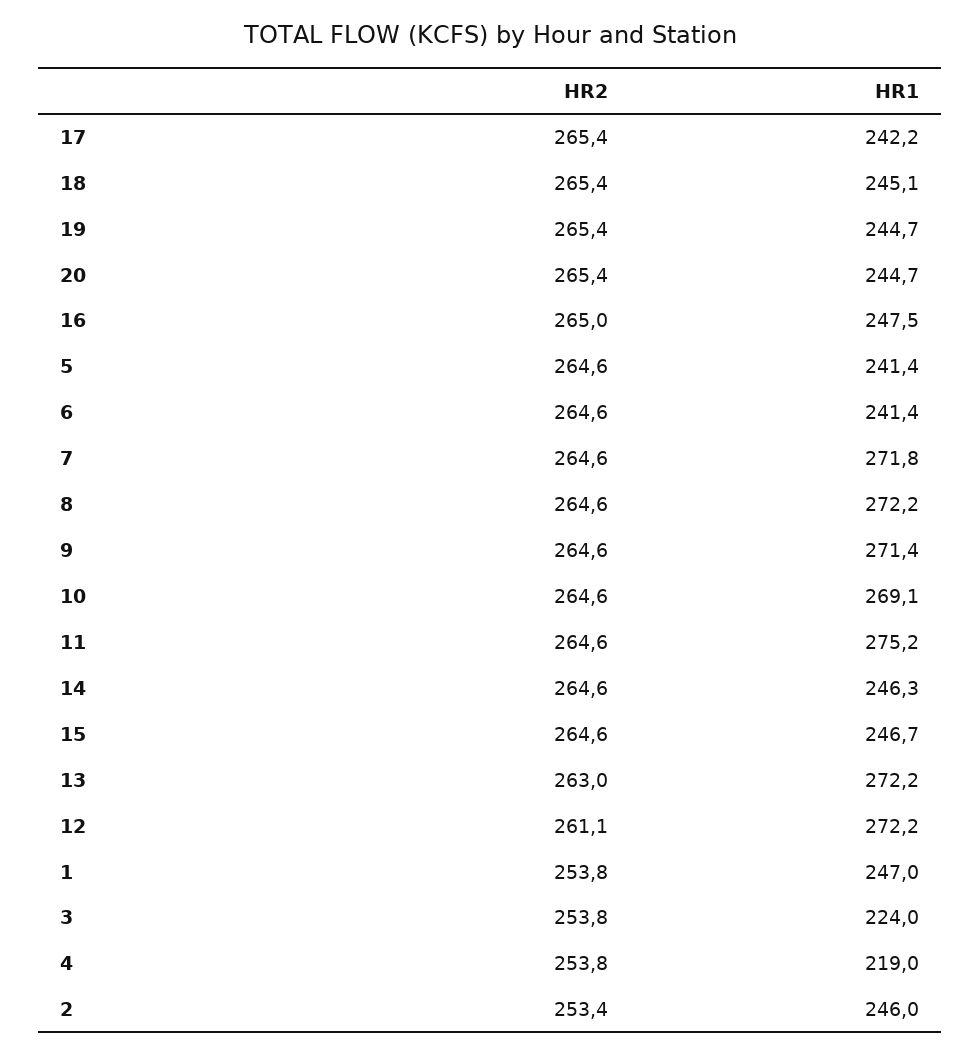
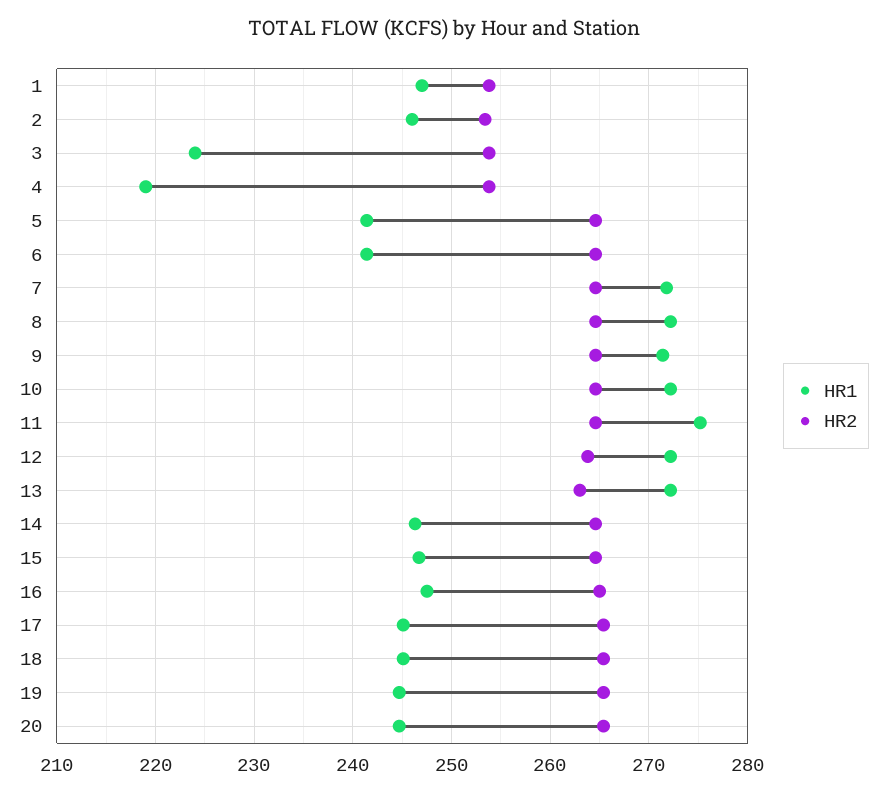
  {
    "HR2": {
      "17": 265.4,
      "18": 265.4,
      "19": 265.4,
      "20": 265.4,
      "16": 265,
      "5": 264.6,
      "6": 264.6,
      "7": 264.6,
      "8": 264.6,
      "9": 264.6,
      "10": 264.6,
      "11": 264.6,
      "14": 264.6,
      "15": 264.6,
      "13": 263,
-     "12": 261.1,
+     "12": 264,
      "1": 253.8,
      "3": 253.8,
      "4": 253.8,
      "2": 253.4
    },
    "HR1": {
-     "17": 242.2,
+     "17": 245,
      "18": 245.1,
      "19": 244.7,
      "20": 244.7,
      "16": 247.5,
      "5": 241.4,
      "6": 241.4,
      "7": 271.8,
      "8": 272.2,
      "9": 271.4,
-     "10": 269.1,
+     "10": 272,
      "11": 275.2,
      "14": 246.3,
      "15": 246.7,
      "13": 272.2,
      "12": 272.2,
      "1": 247,
      "3": 224,
      "4": 219,
      "2": 246
    }
  }

